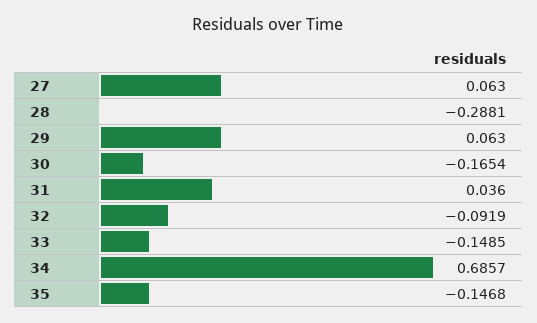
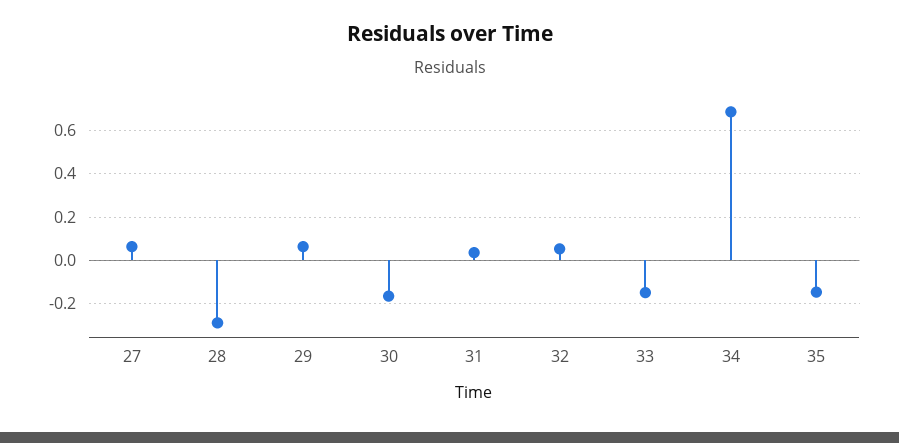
  {
    "27": 0.063,
    "28": -0.2881,
    "29": 0.063,
    "30": -0.1654,
    "31": 0.036,
-   "32": -0.0919,
+   "32": 0.05,
    "33": -0.1485,
    "34": 0.6857,
    "35": -0.1468
  }

